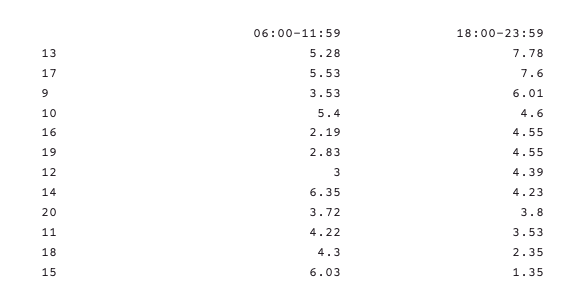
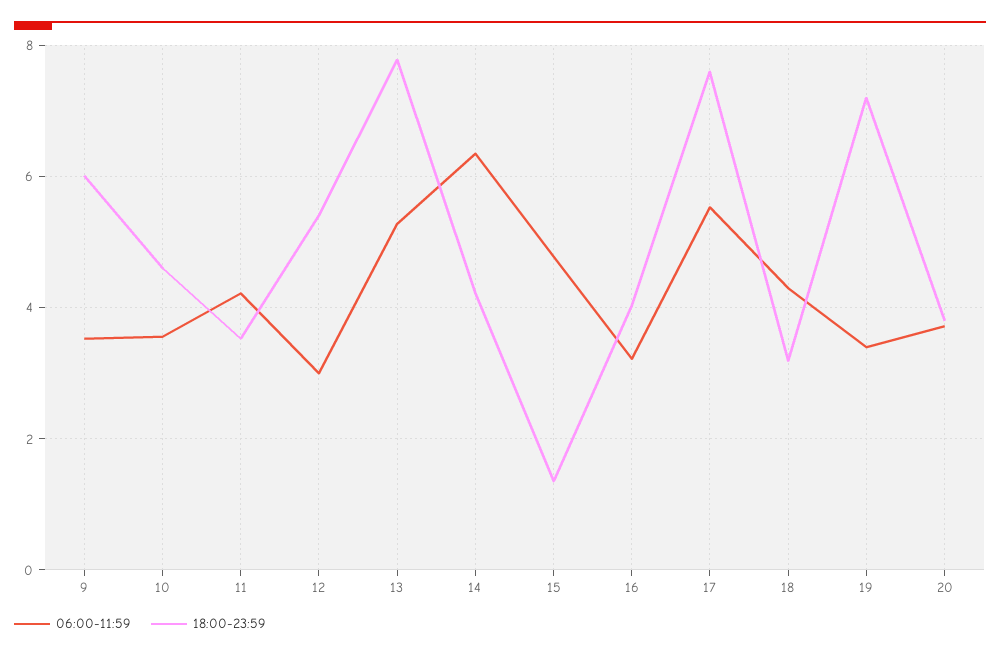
  {
    "06:00-11:59": {
      "13": 5.28,
      "17": 5.53,
      "9": 3.53,
-     "10": 5.4,
+     "10": 3.6,
-     "16": 2.19,
+     "16": 3.2,
-     "19": 2.83,
+     "19": 3.4,
      "12": 3,
      "14": 6.35,
      "20": 3.72,
      "11": 4.22,
      "18": 4.3,
-     "15": 6.03
+     "15": 4.8
    },
    "18:00-23:59": {
      "13": 7.78,
      "17": 7.6,
      "9": 6.01,
      "10": 4.6,
-     "16": 4.55,
+     "16": 4,
-     "19": 4.55,
+     "19": 7.2,
-     "12": 4.39,
+     "12": 5.4,
      "14": 4.23,
      "20": 3.8,
      "11": 3.53,
-     "18": 2.35,
+     "18": 3.2,
      "15": 1.35
    }
  }

